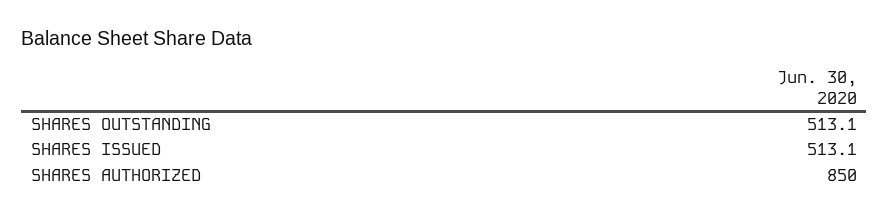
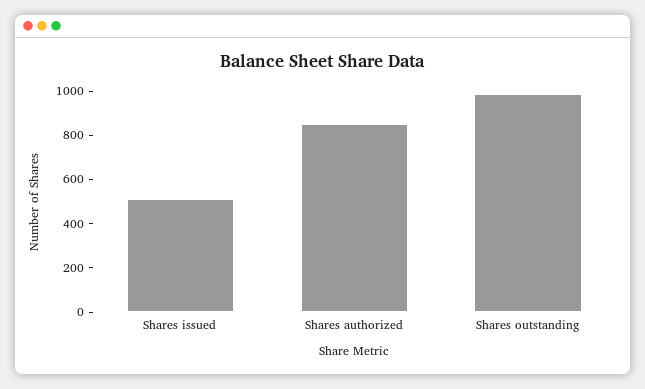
  {
-   "SHARES OUTSTANDING": 513.1,
+   "SHARES OUTSTANDING": 1000,
    "SHARES ISSUED": 513.1,
    "SHARES AUTHORIZED": 850
  }

